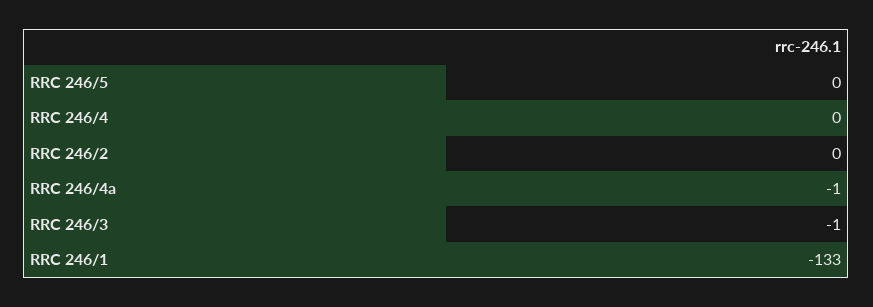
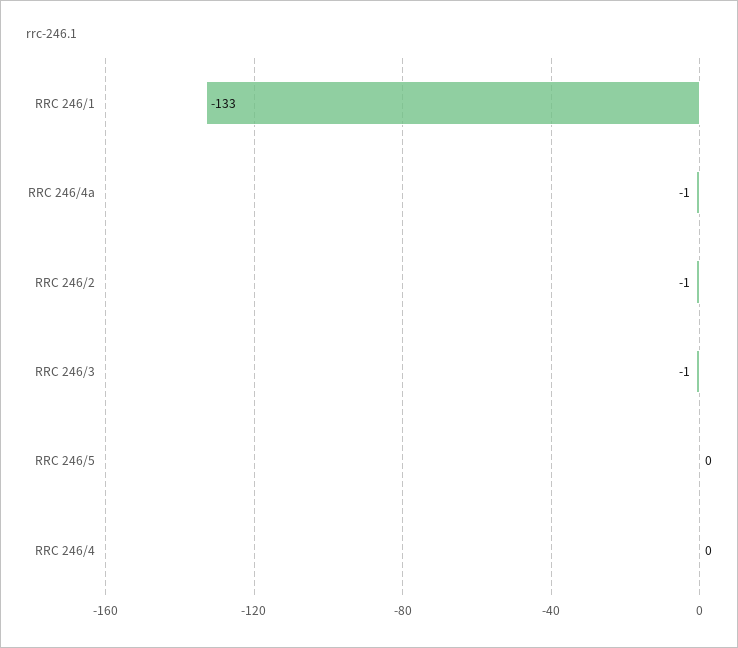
  {
    "RRC 246/5": 0,
    "RRC 246/4": 0,
-   "RRC 246/2": 0,
+   "RRC 246/2": -1,
    "RRC 246/4a": -1,
    "RRC 246/3": -1,
    "RRC 246/1": -133
  }

